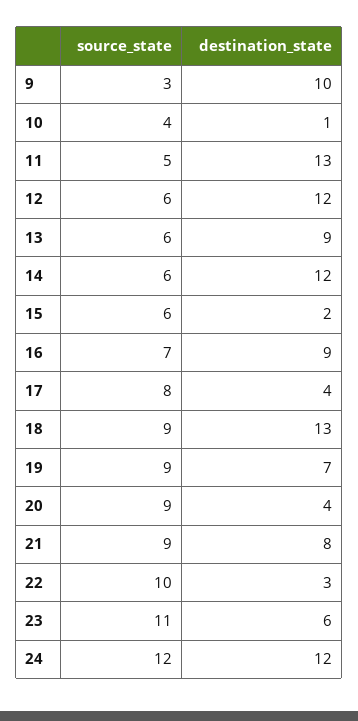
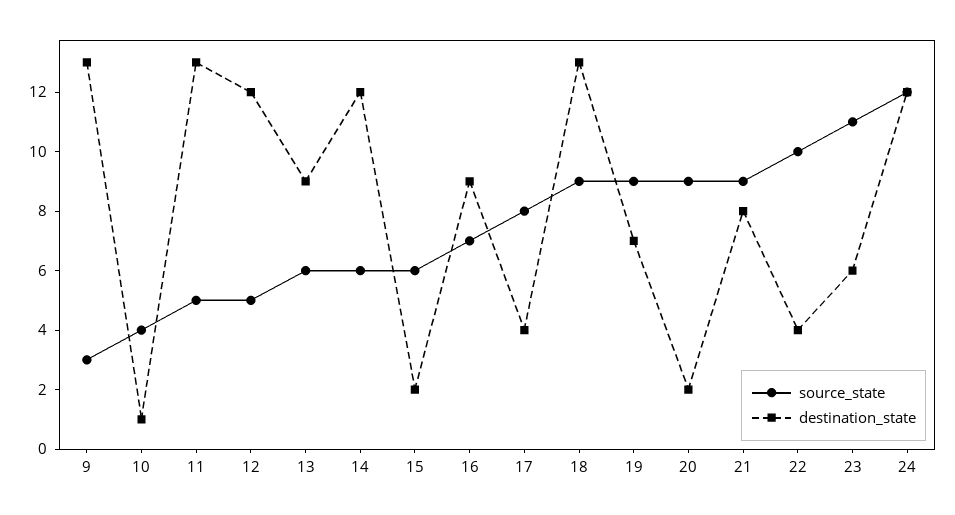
  {
    "source_state": {
      "9": 3,
      "10": 4,
      "11": 5,
-     "12": 6,
+     "12": 5,
      "13": 6,
      "14": 6,
      "15": 6,
      "16": 7,
      "17": 8,
      "18": 9,
      "19": 9,
      "20": 9,
      "21": 9,
      "22": 10,
      "23": 11,
      "24": 12
    },
    "destination_state": {
-     "9": 10,
+     "9": 13,
      "10": 1,
      "11": 13,
      "12": 12,
      "13": 9,
      "14": 12,
      "15": 2,
      "16": 9,
      "17": 4,
      "18": 13,
      "19": 7,
-     "20": 4,
+     "20": 2,
      "21": 8,
-     "22": 3,
+     "22": 4,
      "23": 6,
      "24": 12
    }
  }

